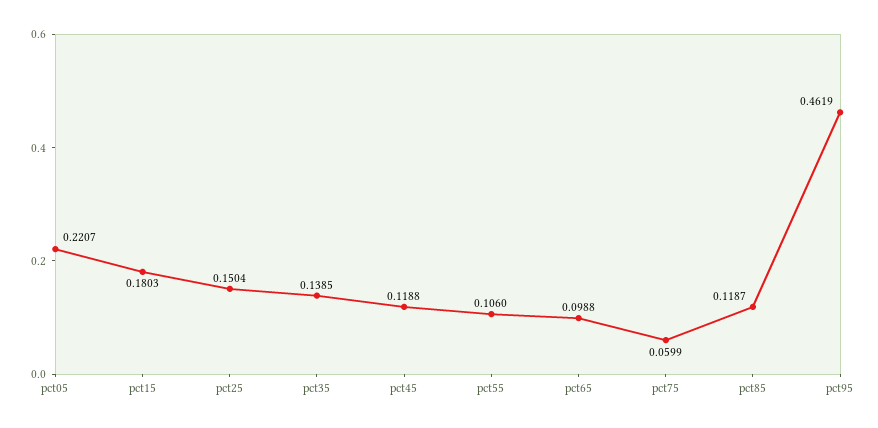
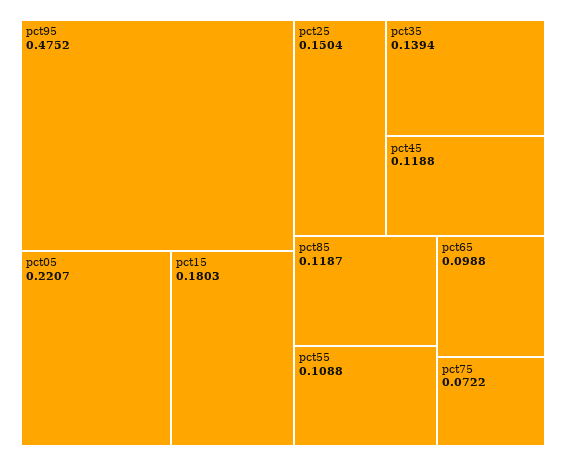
  {
    "pct05": 0.2207,
    "pct15": 0.1803,
    "pct25": 0.1504,
-   "pct35": 0.1385,
+   "pct35": 0.1394,
    "pct45": 0.1188,
-   "pct55": 0.106,
+   "pct55": 0.1088,
    "pct65": 0.0988,
-   "pct75": 0.0599,
+   "pct75": 0.0722,
    "pct85": 0.1187,
-   "pct95": 0.4619
+   "pct95": 0.4752
  }

